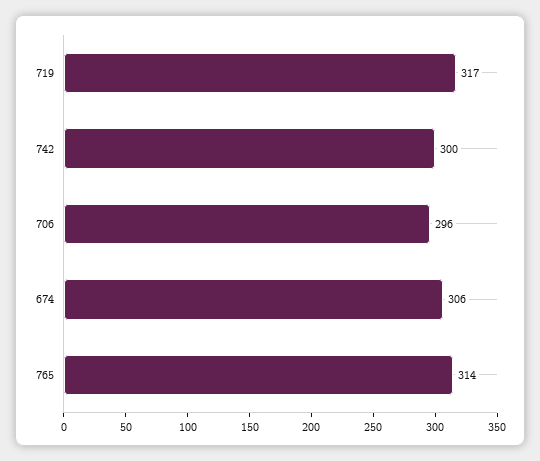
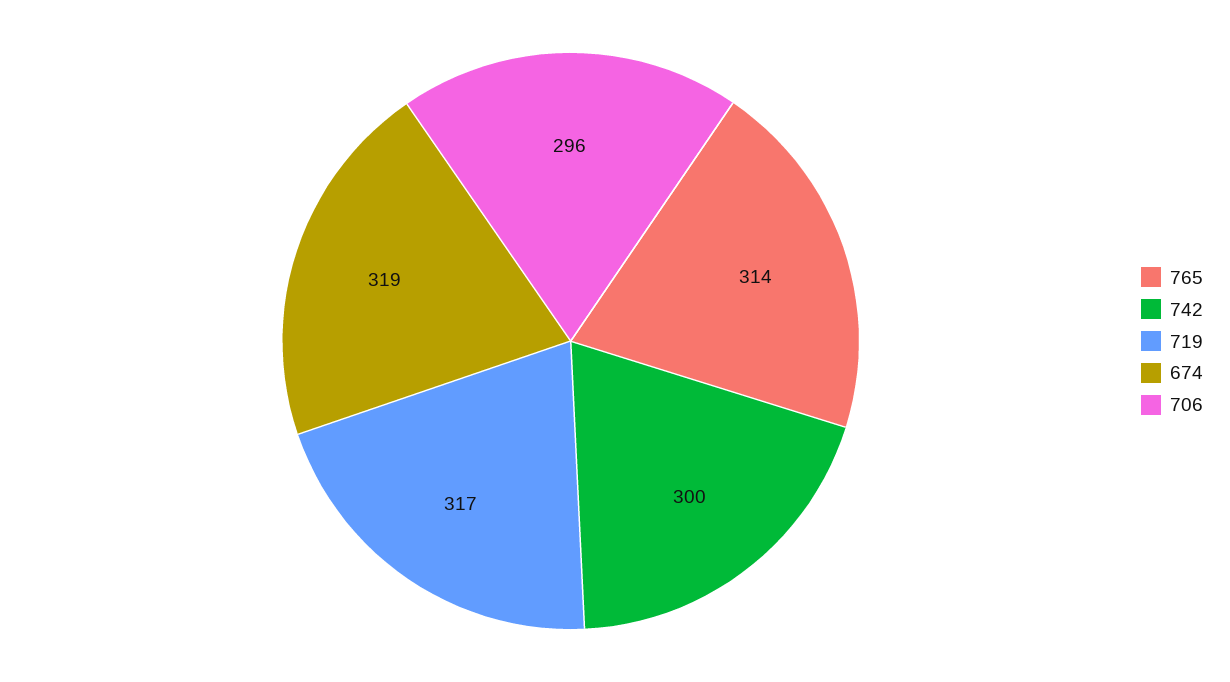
  {
    "719": 317,
    "742": 300,
    "706": 296,
-   "674": 306,
+   "674": 319,
    "765": 314
  }

